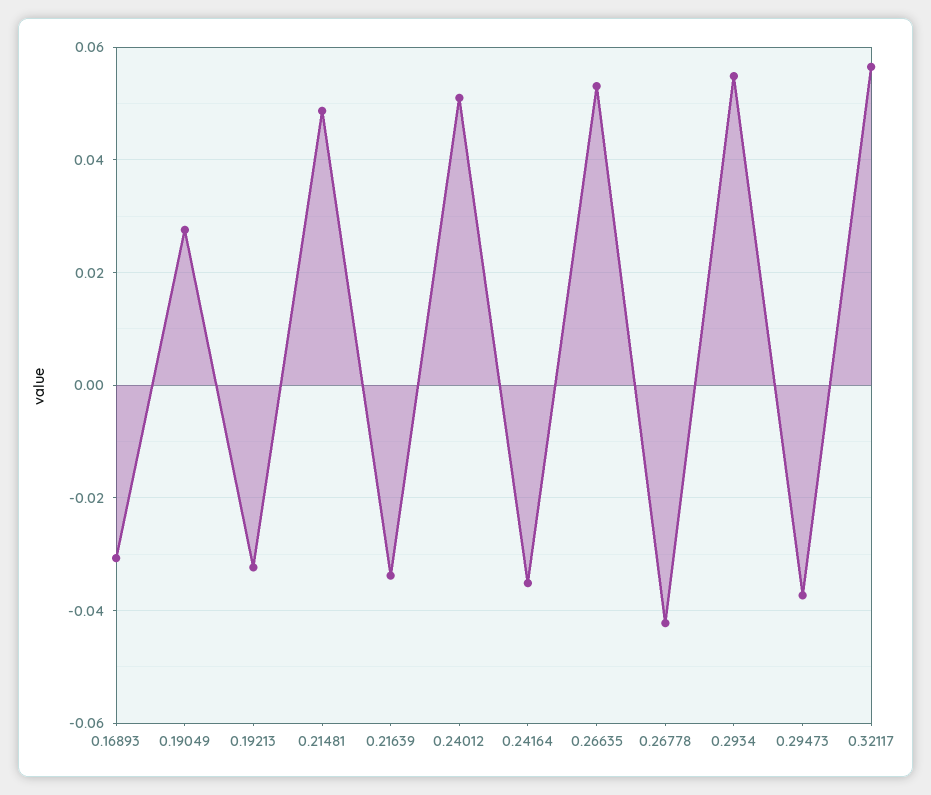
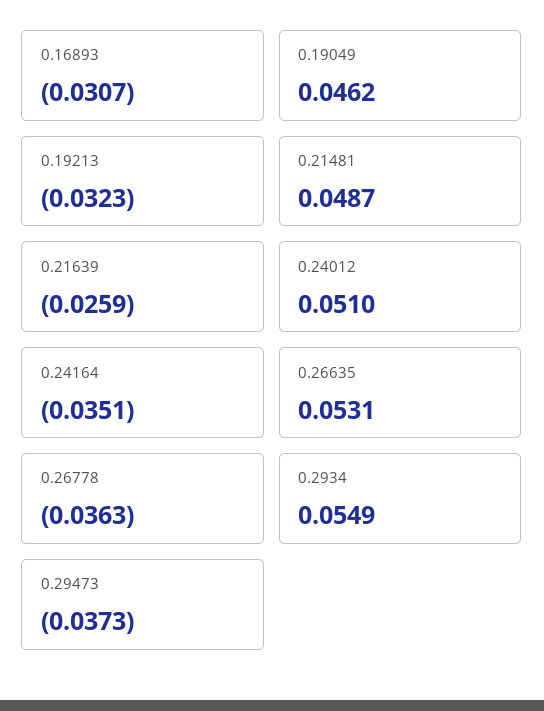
  {
    "0.16893": -0.0307,
-   "0.19049": 0.028,
+   "0.19049": 0.0462,
    "0.19213": -0.0323,
    "0.21481": 0.0487,
-   "0.21639": -0.034,
+   "0.21639": -0.0259,
    "0.24012": 0.051,
    "0.24164": -0.0351,
    "0.26635": 0.0531,
-   "0.26778": -0.042,
+   "0.26778": -0.0363,
    "0.2934": 0.0549,
-   "0.29473": -0.0373,
+   "0.29473": -0.0373
-   "0.32117": 0.056
  }

